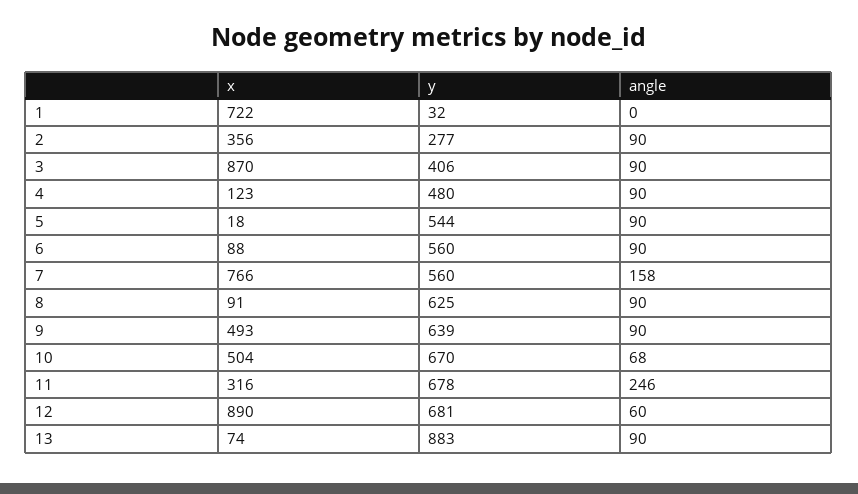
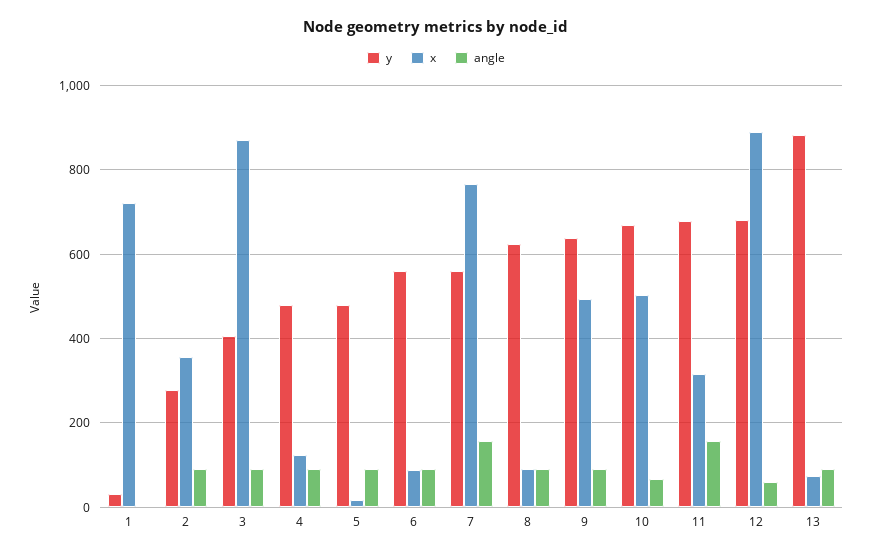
  {
    "x": {
      "1": 722,
      "2": 356,
      "3": 870,
      "4": 123,
      "5": 18,
      "6": 88,
      "7": 766,
      "8": 91,
      "9": 493,
      "10": 504,
      "11": 316,
      "12": 890,
      "13": 74
    },
    "y": {
      "1": 32,
      "2": 277,
      "3": 406,
      "4": 480,
-     "5": 544,
+     "5": 480,
      "6": 560,
      "7": 560,
      "8": 625,
      "9": 639,
      "10": 670,
      "11": 678,
      "12": 681,
      "13": 883
    },
    "angle": {
      "1": 0,
      "2": 90,
      "3": 90,
      "4": 90,
      "5": 90,
      "6": 90,
      "7": 158,
      "8": 90,
      "9": 90,
      "10": 68,
-     "11": 246,
+     "11": 160,
      "12": 60,
      "13": 90
    }
  }

